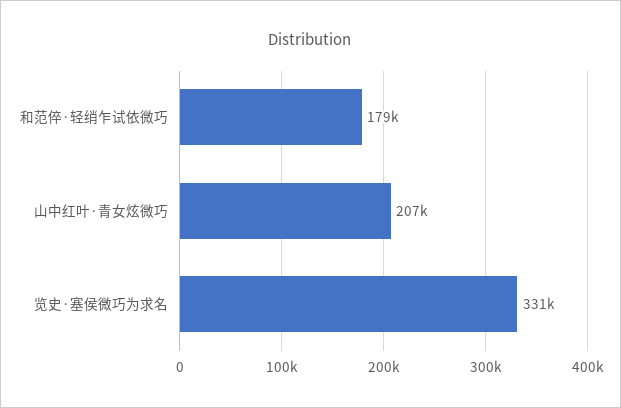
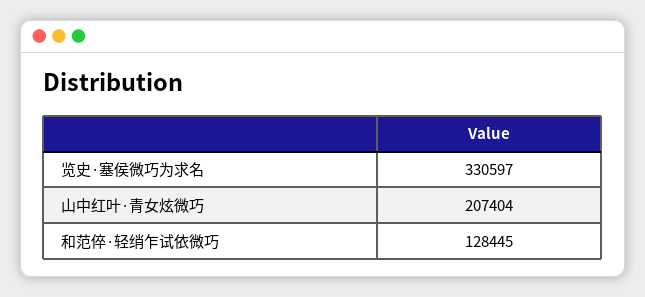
  {
-   "和范倅·轻绡乍试依微巧": 179000,
+   "和范倅·轻绡乍试依微巧": 128445,
    "山中红叶·青女炫微巧": 207404,
    "览史·塞侯微巧为求名": 330597
  }

